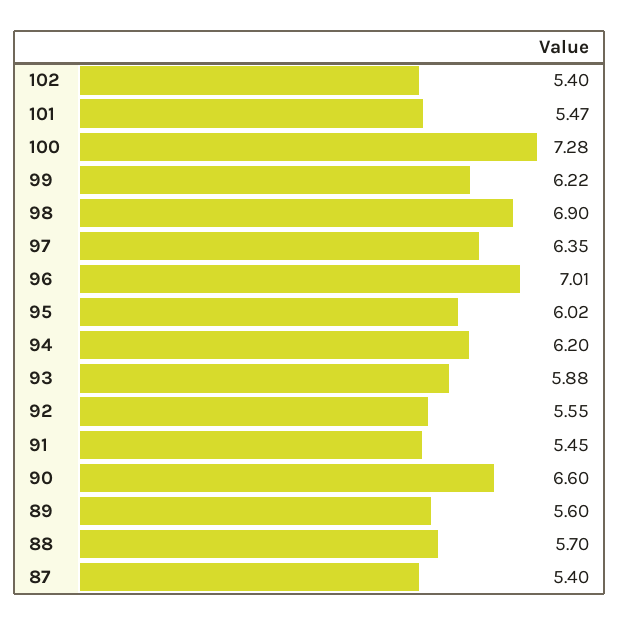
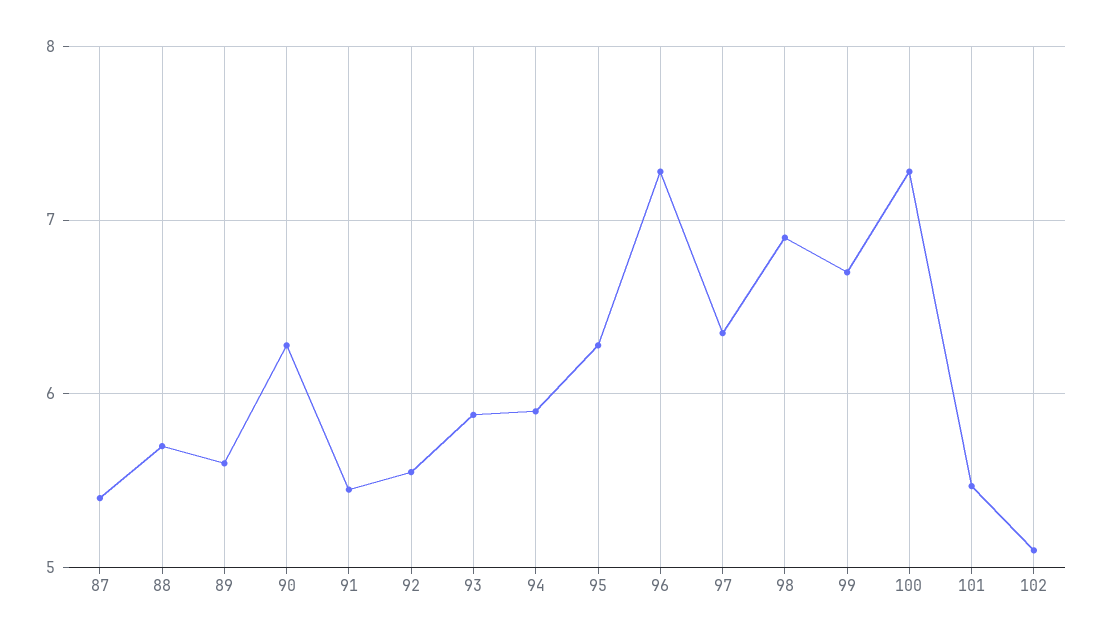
  {
-   "102": 5.4,
+   "102": 5.1,
    "101": 5.47,
    "100": 7.28,
-   "99": 6.22,
+   "99": 6.7,
    "98": 6.9,
    "97": 6.35,
-   "96": 7.01,
+   "96": 7.3,
-   "95": 6.02,
+   "95": 6.3,
-   "94": 6.2,
+   "94": 5.9,
    "93": 5.88,
    "92": 5.55,
    "91": 5.45,
-   "90": 6.6,
+   "90": 6.3,
    "89": 5.6,
    "88": 5.7,
    "87": 5.4
  }

